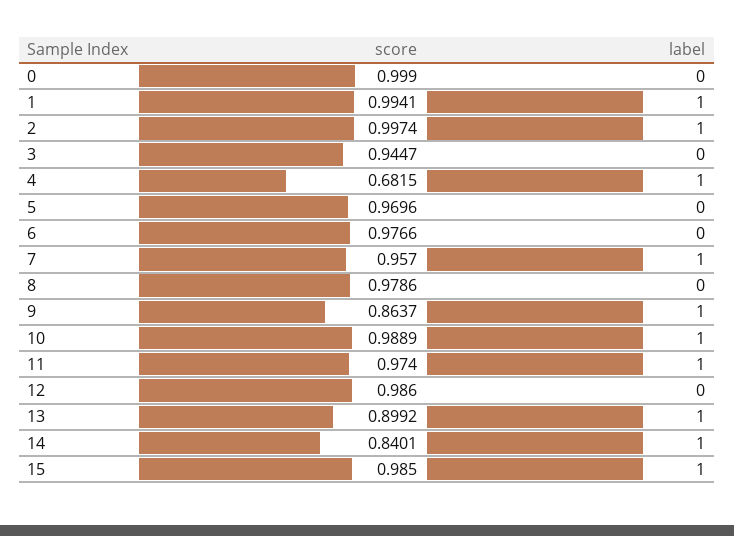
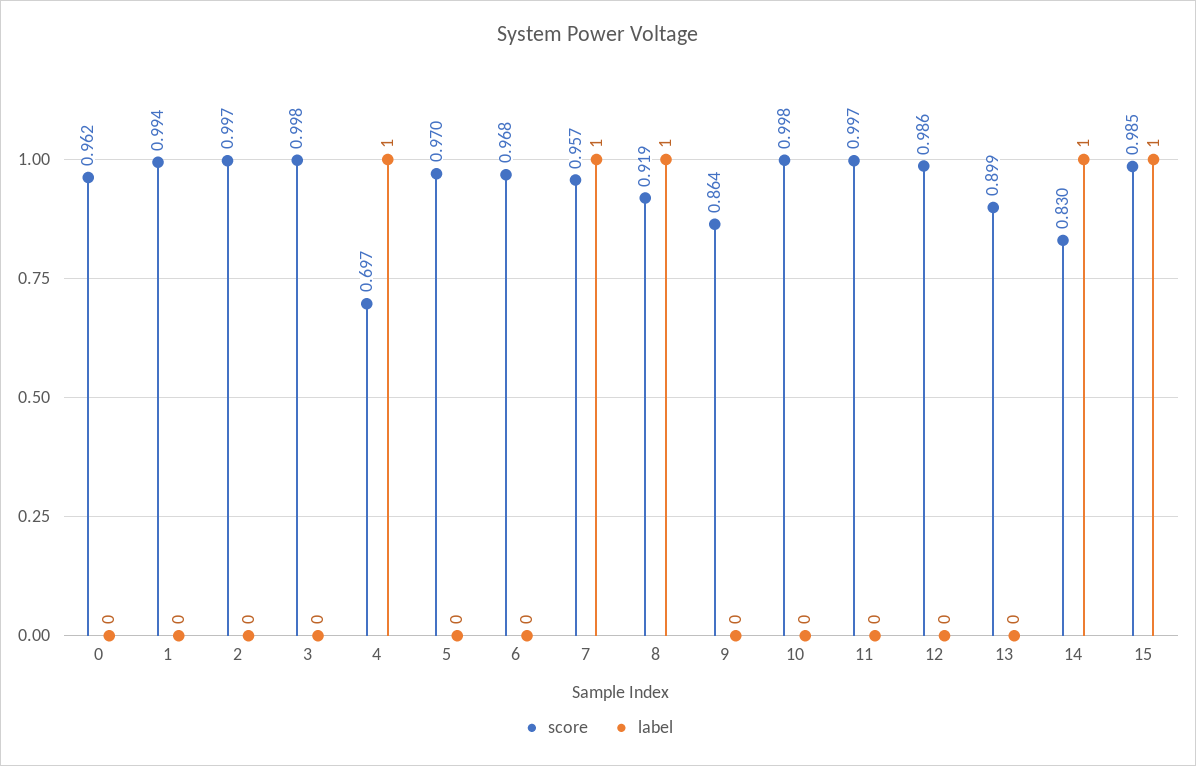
  {
    "score": {
-     "0": 0.999,
+     "0": 0.962,
      "1": 0.9941,
      "2": 0.9974,
-     "3": 0.9447,
+     "3": 0.998,
-     "4": 0.6815,
+     "4": 0.697,
      "5": 0.9696,
-     "6": 0.9766,
+     "6": 0.968,
      "7": 0.957,
-     "8": 0.9786,
+     "8": 0.919,
      "9": 0.8637,
-     "10": 0.9889,
+     "10": 0.998,
-     "11": 0.974,
+     "11": 0.997,
      "12": 0.986,
      "13": 0.8992,
-     "14": 0.8401,
+     "14": 0.83,
      "15": 0.985
    },
    "label": {
      "0": 0,
-     "1": 1,
+     "1": 0,
-     "2": 1,
+     "2": 0,
      "3": 0,
      "4": 1,
      "5": 0,
      "6": 0,
      "7": 1,
-     "8": 0,
+     "8": 1,
-     "9": 1,
+     "9": 0,
-     "10": 1,
+     "10": 0,
-     "11": 1,
+     "11": 0,
      "12": 0,
-     "13": 1,
+     "13": 0,
      "14": 1,
      "15": 1
    }
  }

